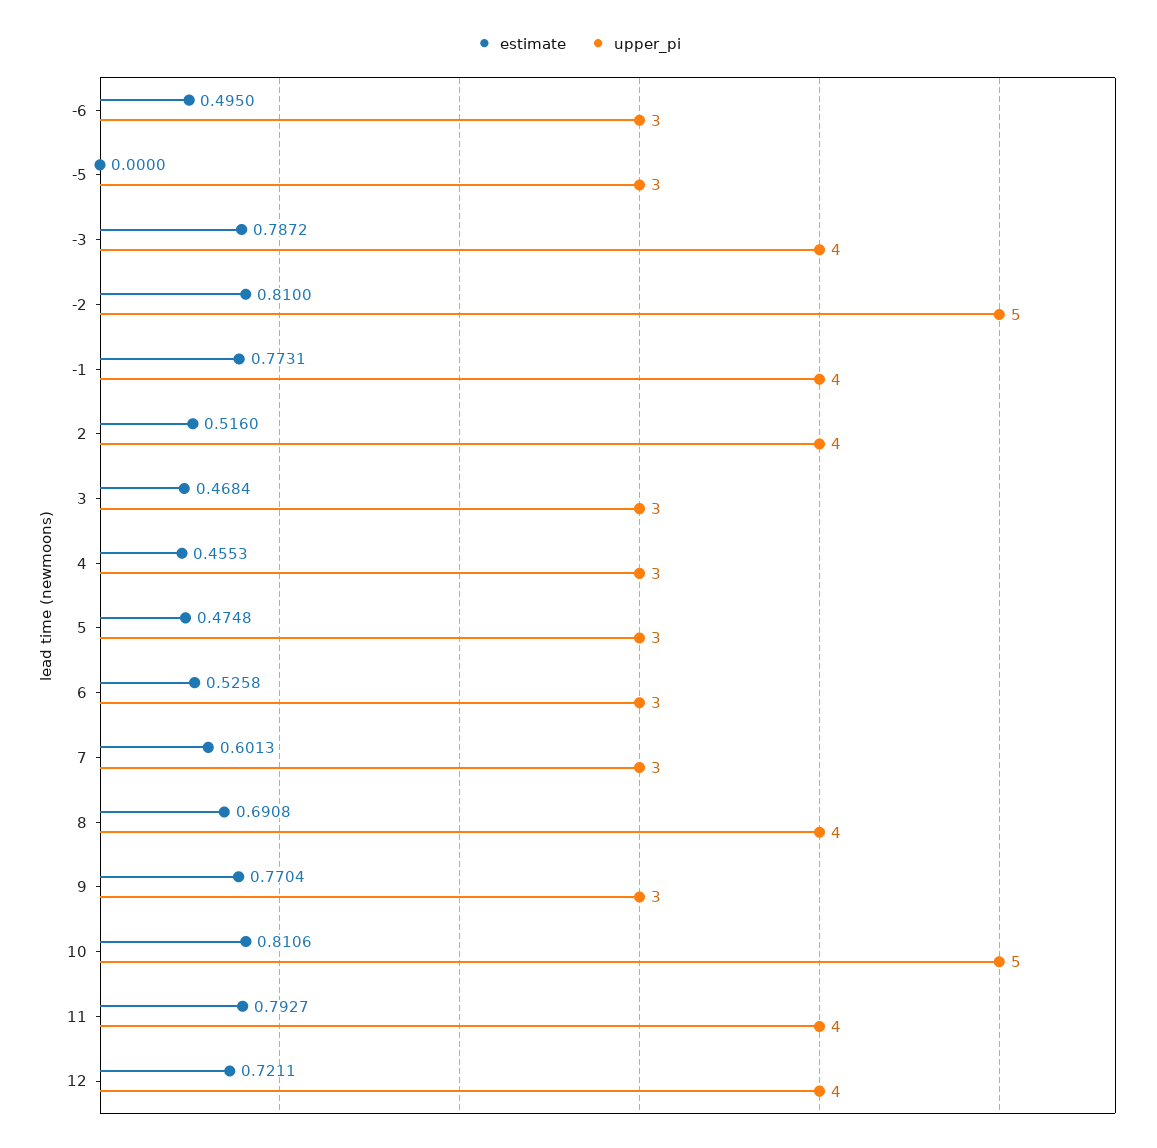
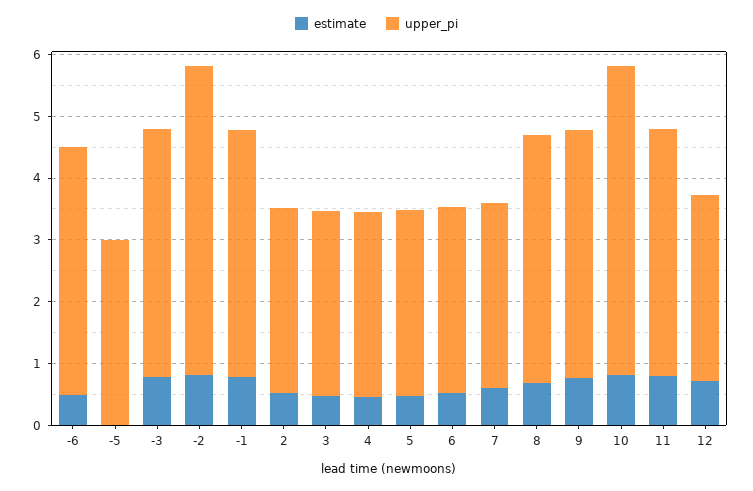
  {
    "estimate": {
      "-6": 0.495,
      "-5": 0,
      "-3": 0.7872,
      "-2": 0.81,
      "-1": 0.7731,
      "2": 0.516,
      "3": 0.4684,
      "4": 0.4553,
      "5": 0.4748,
      "6": 0.5258,
      "7": 0.6013,
      "8": 0.6908,
      "9": 0.7704,
      "10": 0.8106,
      "11": 0.7927,
      "12": 0.7211
    },
    "upper_pi": {
-     "-6": 3,
+     "-6": 4,
      "-5": 3,
      "-3": 4,
      "-2": 5,
      "-1": 4,
-     "2": 4,
+     "2": 3,
      "3": 3,
      "4": 3,
      "5": 3,
      "6": 3,
      "7": 3,
      "8": 4,
-     "9": 3,
+     "9": 4,
      "10": 5,
      "11": 4,
-     "12": 4
+     "12": 3
    }
  }

